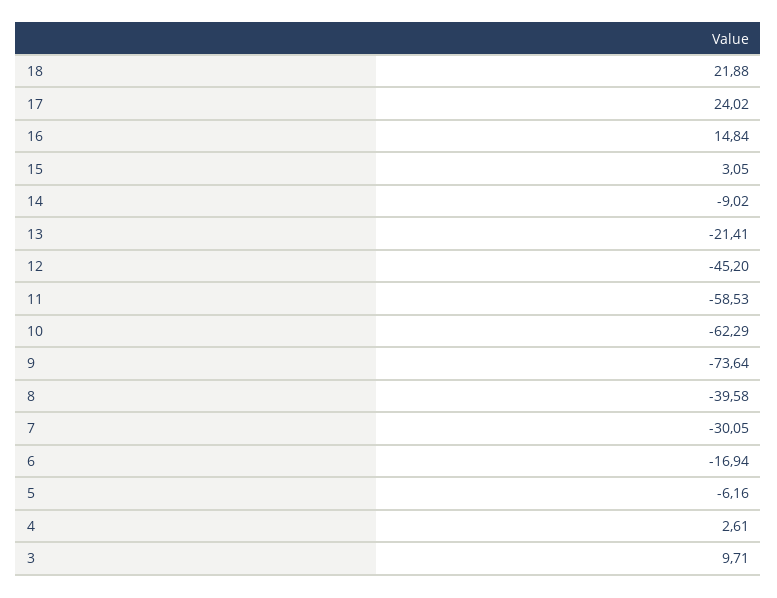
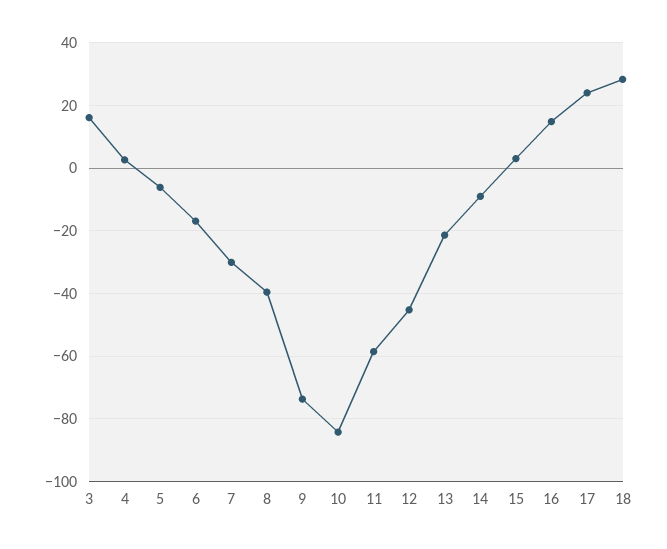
  {
-   "18": 21.88,
+   "18": 28,
    "17": 24.02,
    "16": 14.84,
    "15": 3.05,
    "14": -9.02,
    "13": -21.41,
    "12": -45.2,
    "11": -58.53,
-   "10": -62.29,
+   "10": -84,
    "9": -73.64,
    "8": -39.58,
    "7": -30.05,
    "6": -16.94,
    "5": -6.16,
    "4": 2.61,
-   "3": 9.71
+   "3": 16
  }

